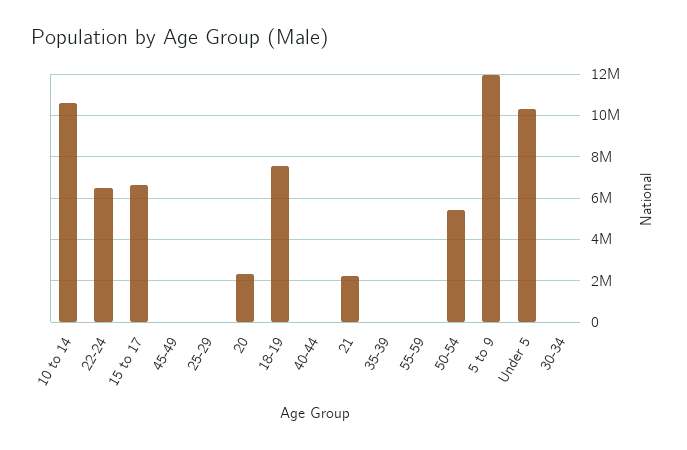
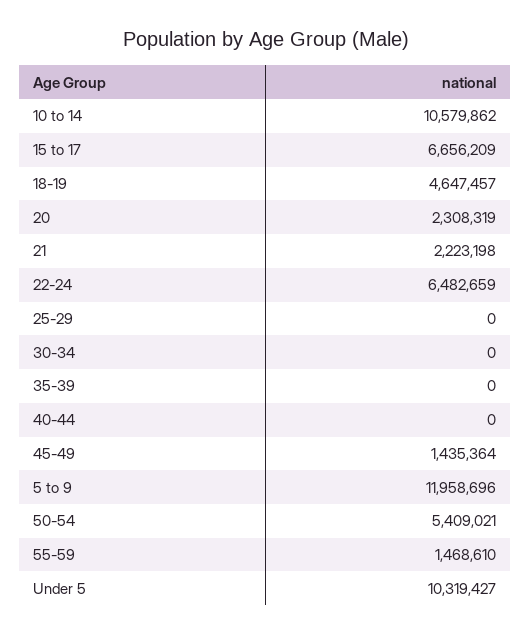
  {
    "10 to 14": 10579862,
    "22-24": 6482659,
    "15 to 17": 6656209,
-   "45-49": 0,
+   "45-49": 1435364,
    "25-29": 0,
    "20": 2308319,
-   "18-19": 7500000,
+   "18-19": 4647457,
    "40-44": 0,
    "21": 2223198,
    "35-39": 0,
-   "55-59": 0,
+   "55-59": 1468610,
    "50-54": 5409021,
    "5 to 9": 11958696,
    "Under 5": 10319427,
    "30-34": 0
  }

